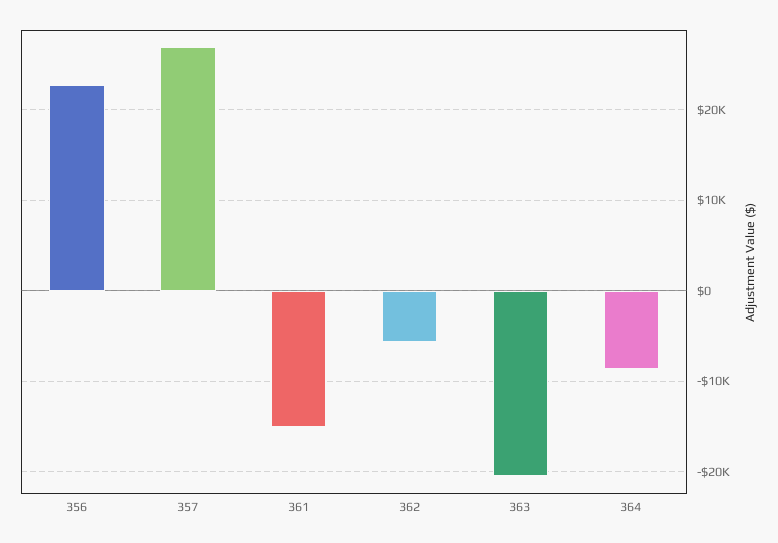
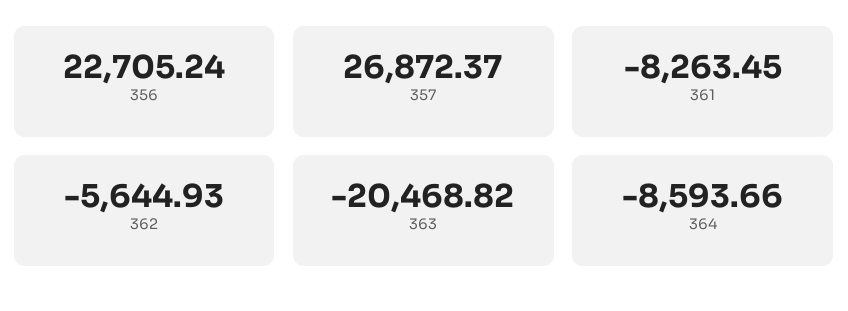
  {
    "356": 22705.24,
    "357": 26872.37,
-   "361": -15000,
+   "361": -8263.45,
    "362": -5644.93,
    "363": -20468.82,
    "364": -8593.66
  }

